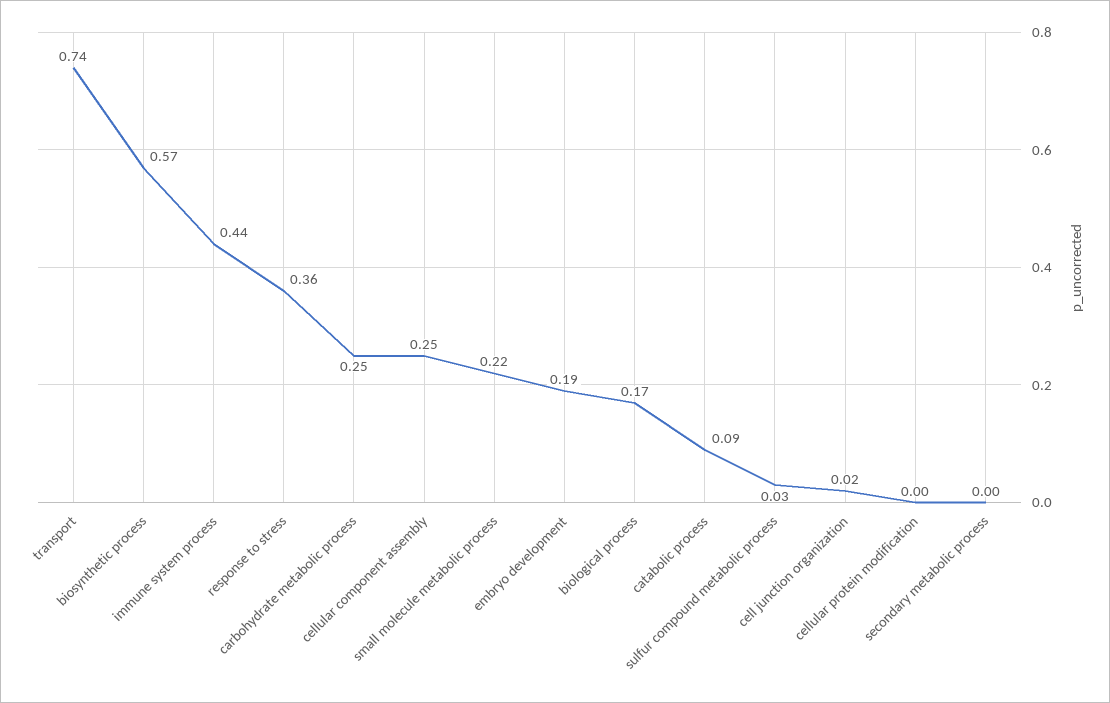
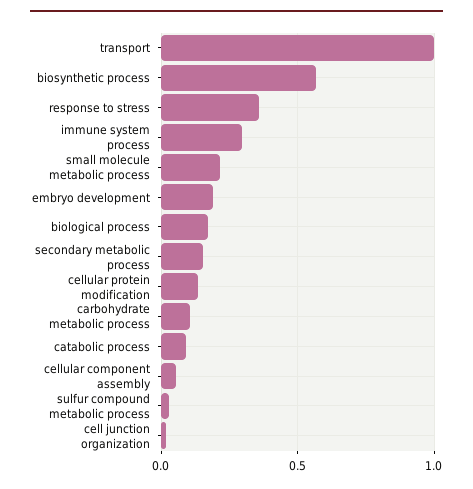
  {
-   "transport": 0.74,
+   "transport": 1,
    "biosynthetic process": 0.57,
-   "immune system process": 0.44,
+   "immune system process": 0.3,
    "response to stress": 0.36,
-   "carbohydrate metabolic process": 0.25,
+   "carbohydrate metabolic process": 0.1,
-   "cellular component assembly": 0.25,
+   "cellular component assembly": 0.05,
    "small molecule metabolic process": 0.22,
    "embryo development": 0.19,
    "biological process": 0.17,
    "catabolic process": 0.09,
    "sulfur compound metabolic process": 0.03,
    "cell junction organization": 0.02,
-   "cellular protein modification": 0,
+   "cellular protein modification": 0.15,
-   "secondary metabolic process": 0
+   "secondary metabolic process": 0.15
  }

